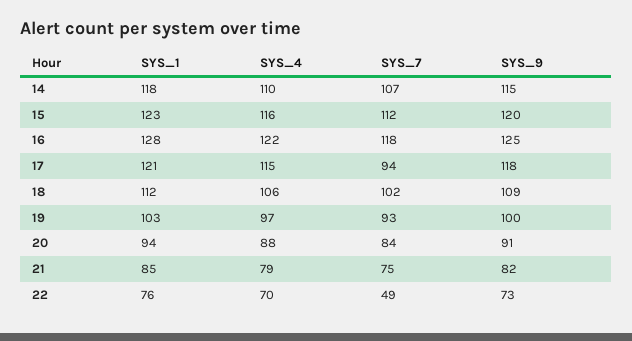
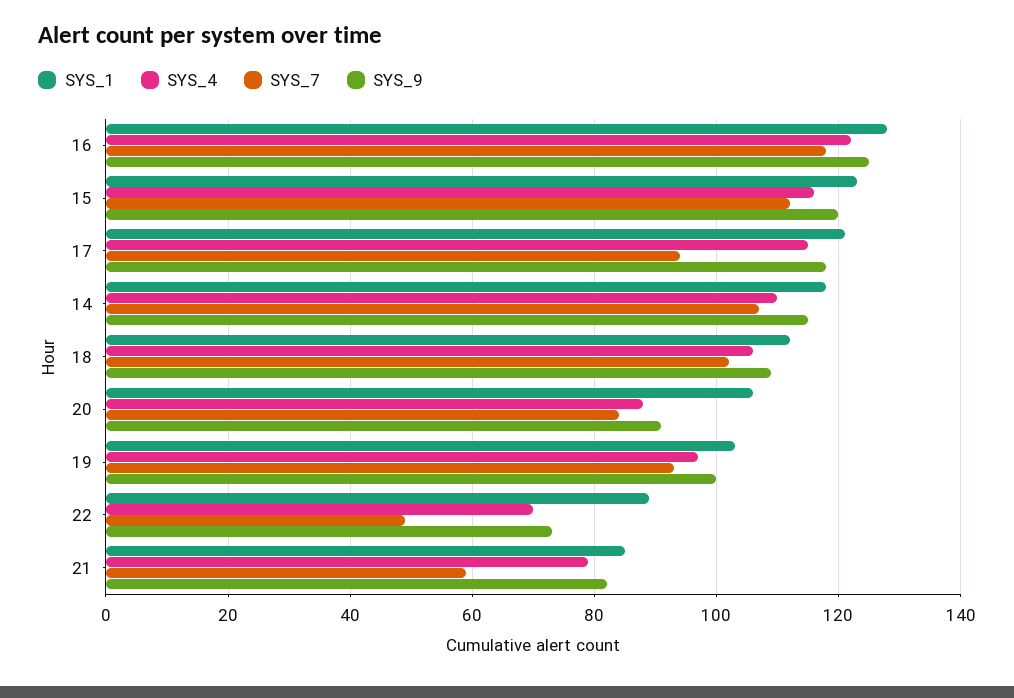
  {
    "SYS_1": {
      "14": 118,
      "15": 123,
      "16": 128,
      "17": 121,
      "18": 112,
      "19": 103,
-     "20": 94,
+     "20": 105,
      "21": 85,
-     "22": 76
+     "22": 90
    },
    "SYS_4": {
      "14": 110,
      "15": 116,
      "16": 122,
      "17": 115,
      "18": 106,
      "19": 97,
      "20": 88,
      "21": 79,
      "22": 70
    },
    "SYS_7": {
      "14": 107,
      "15": 112,
      "16": 118,
      "17": 94,
      "18": 102,
      "19": 93,
      "20": 84,
-     "21": 75,
+     "21": 60,
      "22": 49
    },
    "SYS_9": {
      "14": 115,
      "15": 120,
      "16": 125,
      "17": 118,
      "18": 109,
      "19": 100,
      "20": 91,
      "21": 82,
      "22": 73
    }
  }

